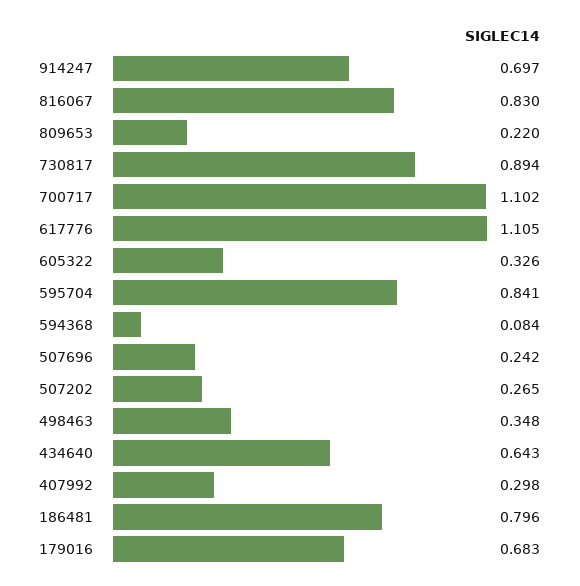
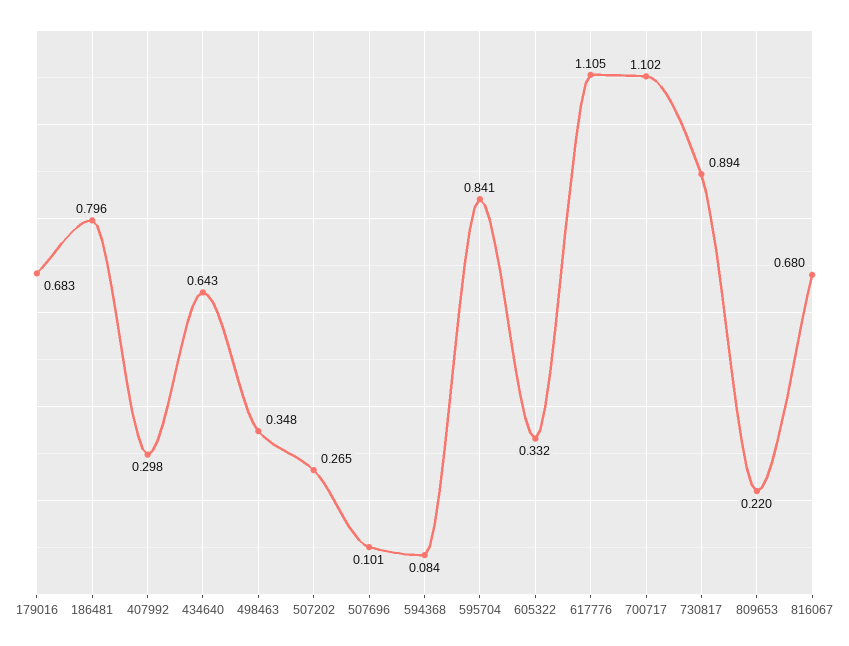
  {
-   "914247": 0.697,
-   "816067": 0.83,
+   "816067": 0.68,
    "809653": 0.22,
    "730817": 0.894,
    "700717": 1.102,
    "617776": 1.105,
-   "605322": 0.326,
+   "605322": 0.332,
    "595704": 0.841,
    "594368": 0.084,
-   "507696": 0.242,
+   "507696": 0.101,
    "507202": 0.265,
    "498463": 0.348,
    "434640": 0.643,
    "407992": 0.298,
    "186481": 0.796,
    "179016": 0.683
  }

